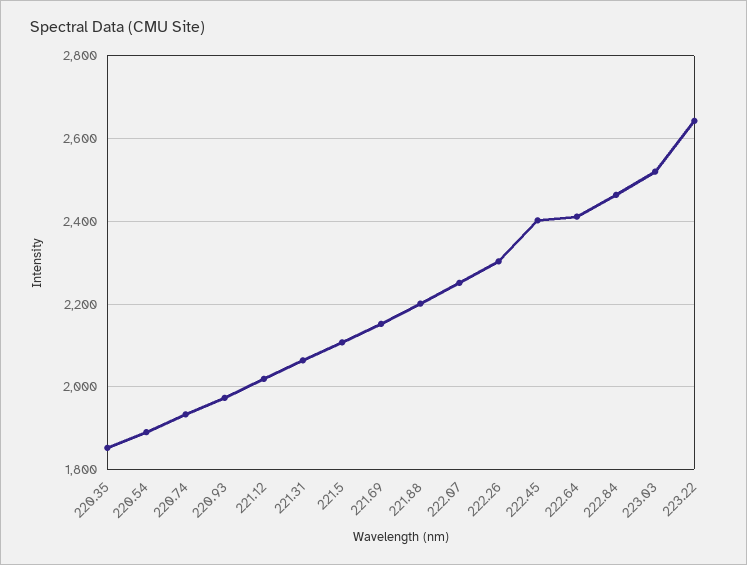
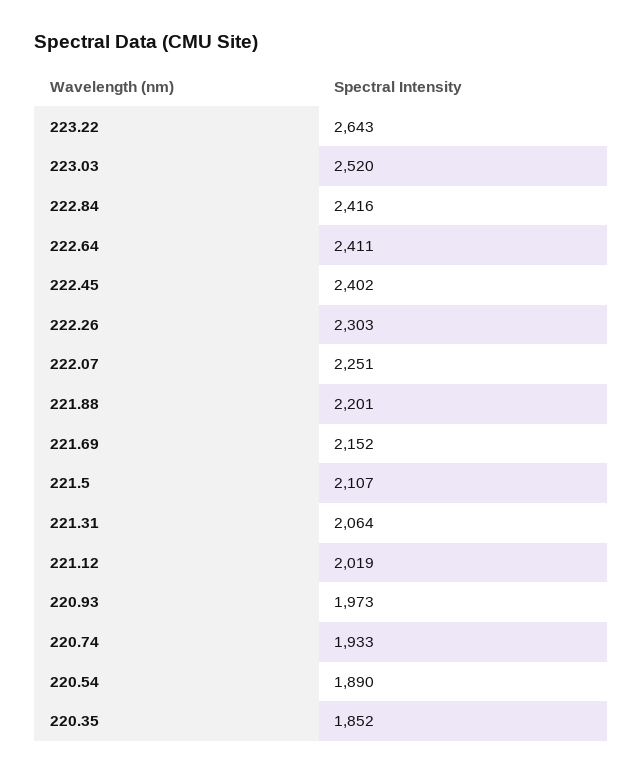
  {
    "220.35": 1852,
    "220.54": 1890,
    "220.74": 1933,
    "220.93": 1973,
    "221.12": 2019,
    "221.31": 2064,
    "221.5": 2107,
    "221.69": 2152,
    "221.88": 2201,
    "222.07": 2251,
    "222.26": 2303,
    "222.45": 2402,
    "222.64": 2411,
-   "222.84": 2460,
+   "222.84": 2416,
    "223.03": 2520,
    "223.22": 2643
  }

